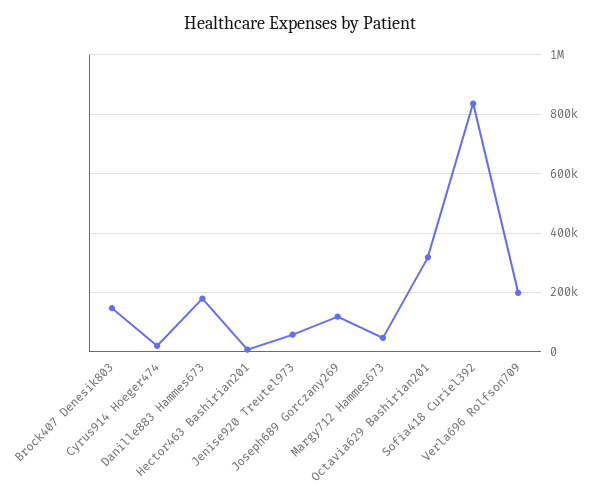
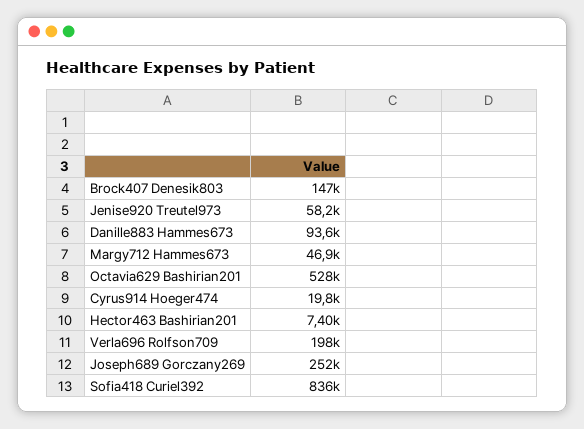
  {
    "Brock407 Denesik803": 147000,
    "Cyrus914 Hoeger474": 19800,
-   "Danille883 Hammes673": 175000,
+   "Danille883 Hammes673": 93600,
    "Hector463 Bashirian201": 7400,
    "Jenise920 Treutel973": 58200,
-   "Joseph689 Gorczany269": 125000,
+   "Joseph689 Gorczany269": 252000,
    "Margy712 Hammes673": 46900,
-   "Octavia629 Bashirian201": 325000,
+   "Octavia629 Bashirian201": 528000,
    "Sofia418 Curiel392": 836000,
    "Verla696 Rolfson709": 198000
  }

